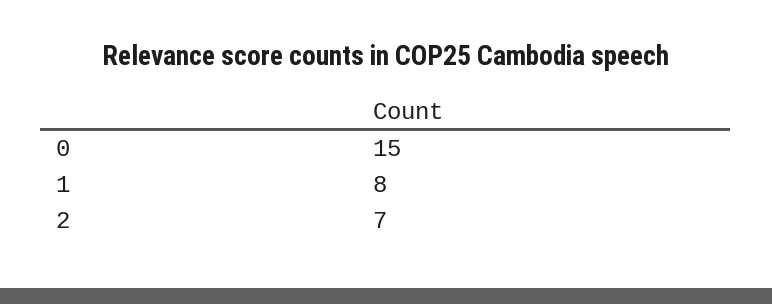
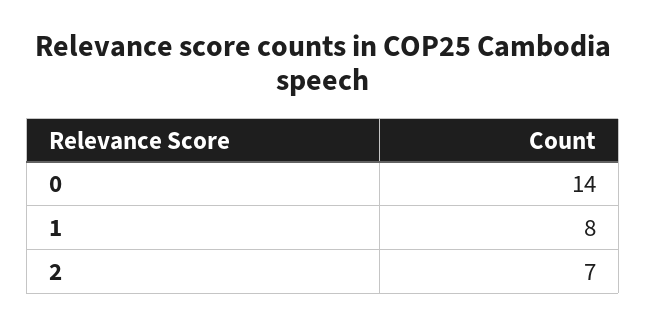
  {
-   "0": 15,
+   "0": 14,
    "1": 8,
    "2": 7
  }

